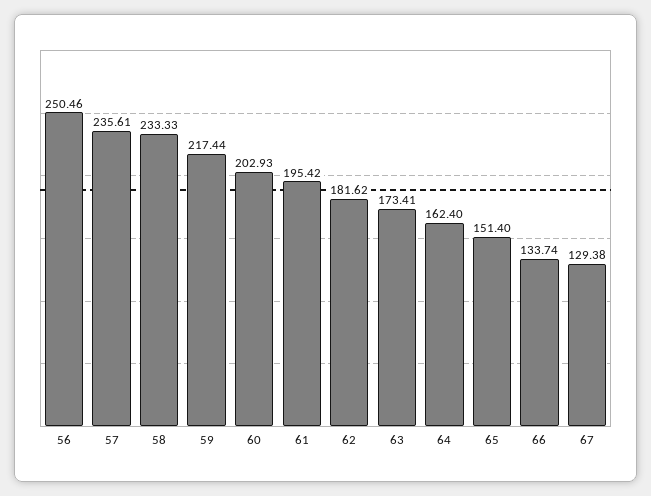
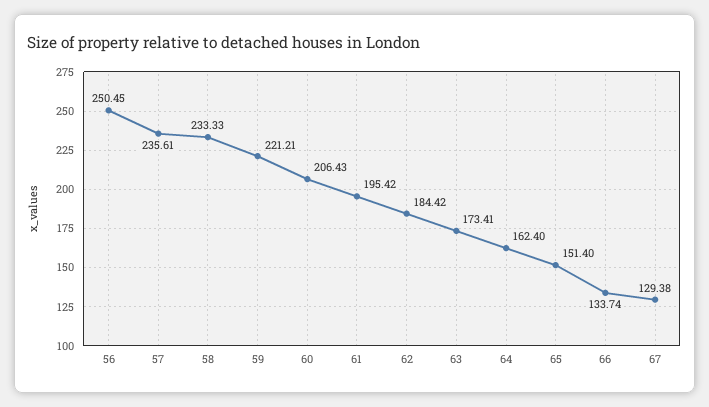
  {
-   "56": 250.46,
+   "56": 250.45,
    "57": 235.61,
    "58": 233.33,
-   "59": 217.44,
+   "59": 221.21,
-   "60": 202.93,
+   "60": 206.43,
    "61": 195.42,
-   "62": 181.62,
+   "62": 184.42,
    "63": 173.41,
    "64": 162.4,
    "65": 151.4,
    "66": 133.74,
    "67": 129.38
  }

